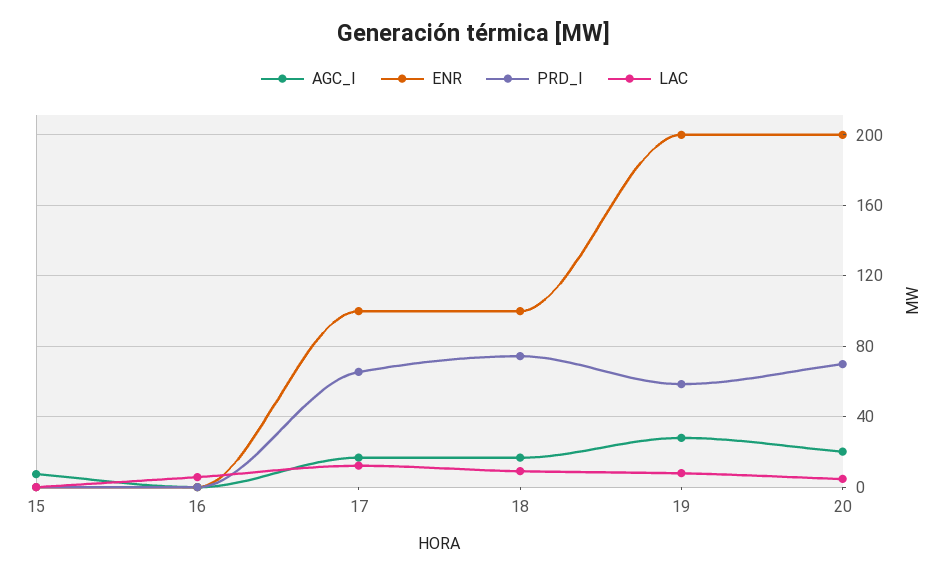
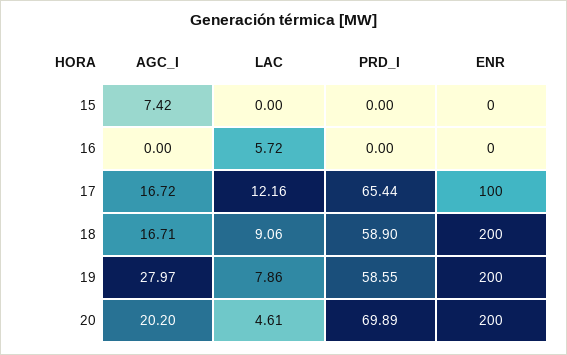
  {
    "AGC_I": {
      "15": 7.42,
      "16": 0,
      "17": 16.72,
      "18": 16.71,
      "19": 27.97,
      "20": 20.2
    },
    "ENR": {
      "15": 0,
      "16": 0,
      "17": 100,
-     "18": 100,
+     "18": 200,
      "19": 200,
      "20": 200
    },
    "PRD_I": {
      "15": 0,
      "16": 0,
      "17": 65.44,
-     "18": 75,
+     "18": 58.9,
      "19": 58.55,
      "20": 69.89
    },
    "LAC": {
      "15": 0,
      "16": 5.72,
      "17": 12.16,
      "18": 9.06,
      "19": 7.86,
      "20": 4.61
    }
  }

